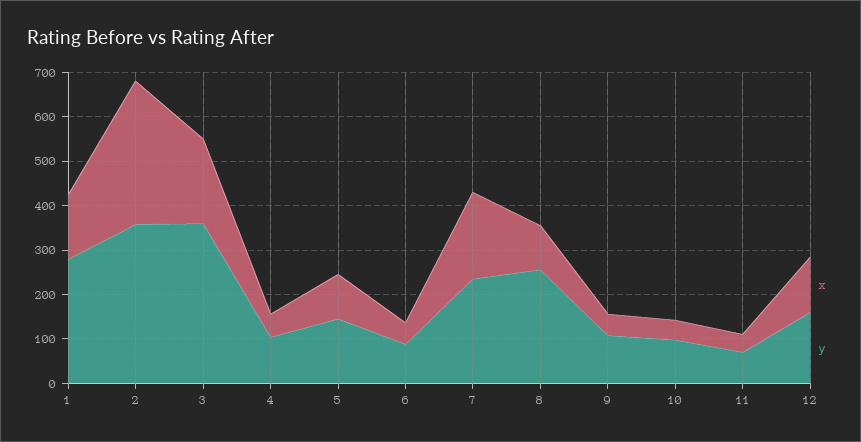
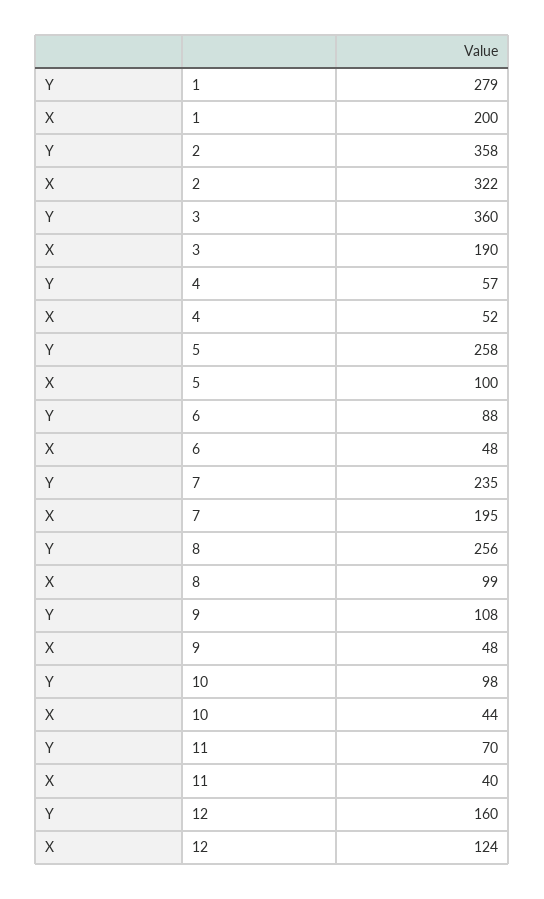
  {
    "x": {
-     "1": 140,
+     "1": 200,
      "2": 322,
      "3": 190,
      "4": 52,
      "5": 100,
      "6": 48,
      "7": 195,
      "8": 99,
      "9": 48,
      "10": 44,
      "11": 40,
      "12": 124
    },
    "y": {
      "1": 279,
      "2": 358,
      "3": 360,
-     "4": 100,
+     "4": 57,
-     "5": 140,
+     "5": 258,
      "6": 88,
      "7": 235,
      "8": 256,
      "9": 108,
      "10": 98,
      "11": 70,
      "12": 160
    }
  }

